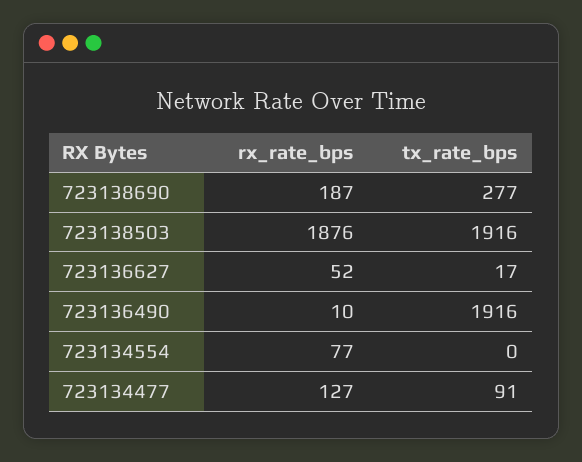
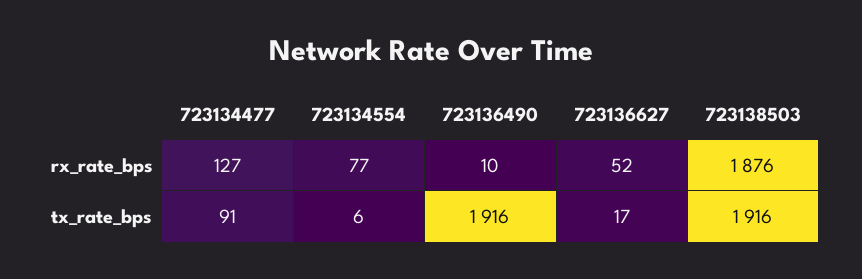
  {
    "rx_rate_bps": {
-     "723138690": 187,
      "723138503": 1876,
      "723136627": 52,
      "723136490": 10,
      "723134554": 77,
      "723134477": 127
    },
    "tx_rate_bps": {
-     "723138690": 277,
      "723138503": 1916,
      "723136627": 17,
      "723136490": 1916,
-     "723134554": 0,
+     "723134554": 6,
      "723134477": 91
    }
  }

